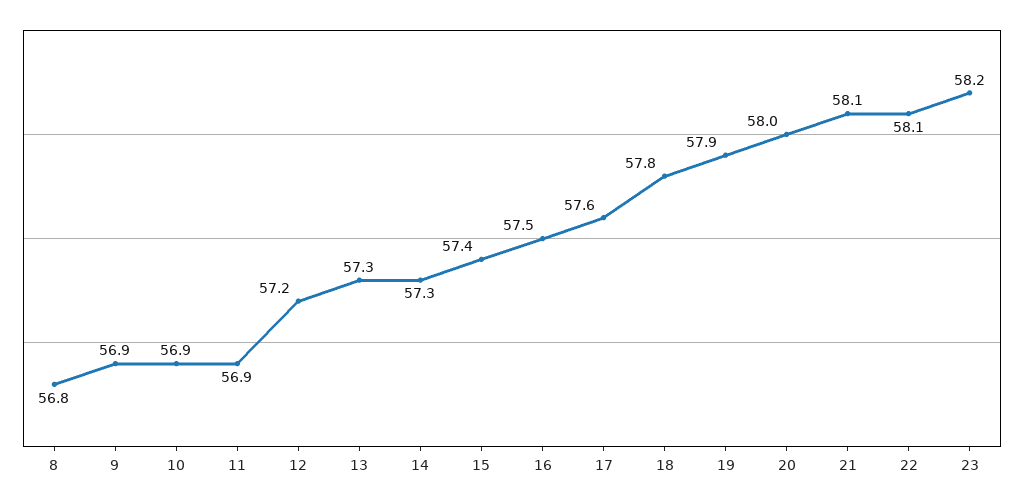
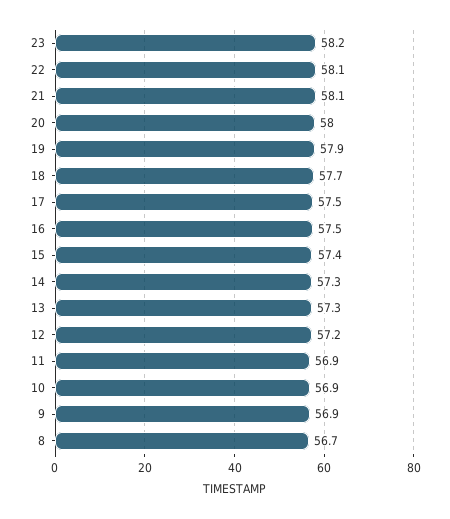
  {
-   "8": 56.8,
+   "8": 56.7,
    "9": 56.9,
    "10": 56.9,
    "11": 56.9,
    "12": 57.2,
    "13": 57.3,
    "14": 57.3,
    "15": 57.4,
    "16": 57.5,
-   "17": 57.6,
+   "17": 57.5,
-   "18": 57.8,
+   "18": 57.7,
    "19": 57.9,
    "20": 58,
    "21": 58.1,
    "22": 58.1,
    "23": 58.2
  }

